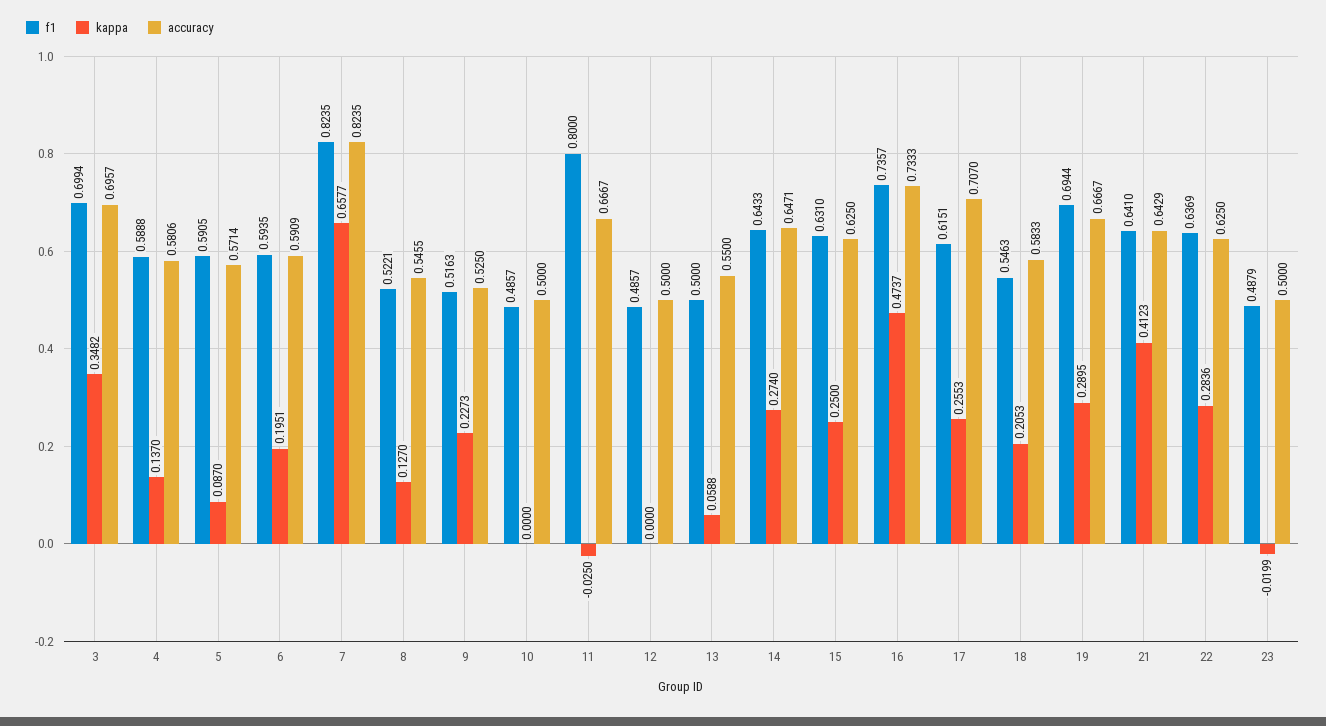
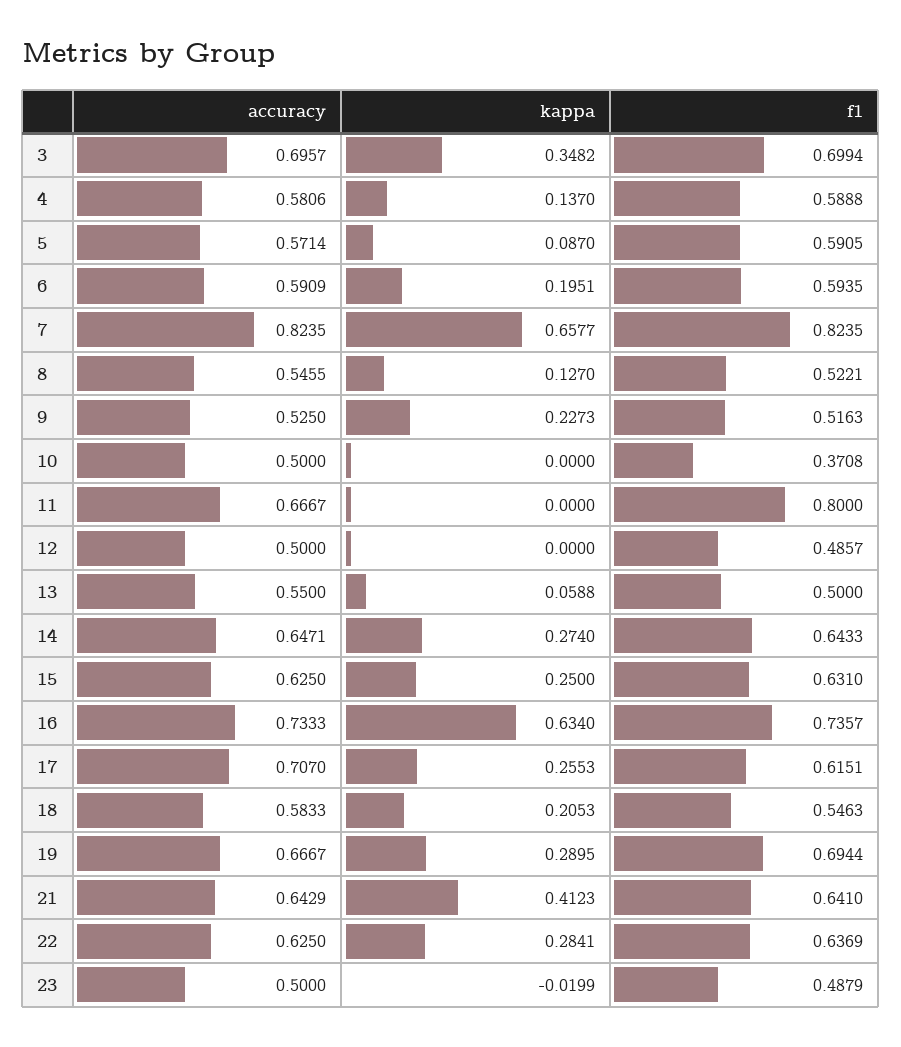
  {
    "f1": {
      "3": 0.6994,
      "4": 0.5888,
      "5": 0.5905,
      "6": 0.5935,
      "7": 0.8235,
      "8": 0.5221,
      "9": 0.5163,
-     "10": 0.4857,
+     "10": 0.3708,
      "11": 0.8,
      "12": 0.4857,
      "13": 0.5,
      "14": 0.6433,
      "15": 0.631,
      "16": 0.7357,
      "17": 0.6151,
      "18": 0.5463,
      "19": 0.6944,
      "21": 0.641,
      "22": 0.6369,
      "23": 0.4879
    },
    "kappa": {
      "3": 0.3482,
      "4": 0.137,
      "5": 0.087,
      "6": 0.1951,
      "7": 0.6577,
      "8": 0.127,
      "9": 0.2273,
      "10": 0,
-     "11": -0.025,
+     "11": 0,
      "12": 0,
      "13": 0.0588,
      "14": 0.274,
      "15": 0.25,
-     "16": 0.4737,
+     "16": 0.634,
      "17": 0.2553,
      "18": 0.2053,
      "19": 0.2895,
      "21": 0.4123,
-     "22": 0.2836,
+     "22": 0.2841,
      "23": -0.0199
    },
    "accuracy": {
      "3": 0.6957,
      "4": 0.5806,
      "5": 0.5714,
      "6": 0.5909,
      "7": 0.8235,
      "8": 0.5455,
      "9": 0.525,
      "10": 0.5,
      "11": 0.6667,
      "12": 0.5,
      "13": 0.55,
      "14": 0.6471,
      "15": 0.625,
      "16": 0.7333,
      "17": 0.707,
      "18": 0.5833,
      "19": 0.6667,
      "21": 0.6429,
      "22": 0.625,
      "23": 0.5
    }
  }

